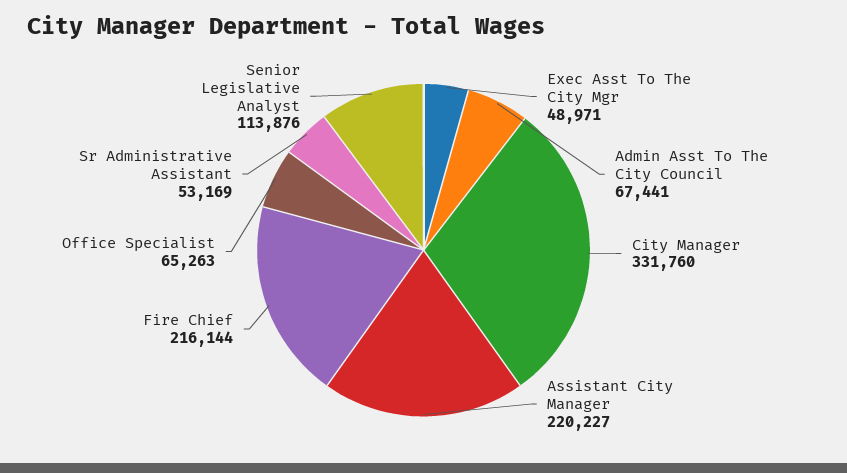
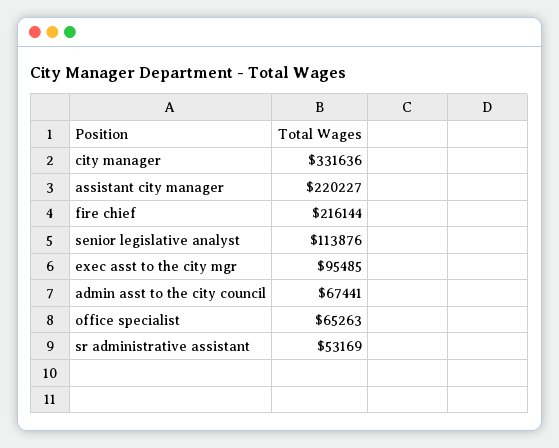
  {
-   "Exec Asst To The City Mgr": 48971,
+   "Exec Asst To The City Mgr": 95485,
    "Admin Asst To The City Council": 67441,
-   "City Manager": 331760,
+   "City Manager": 331636,
    "Assistant City Manager": 220227,
    "Fire Chief": 216144,
    "Office Specialist": 65263,
    "Sr Administrative Assistant": 53169,
    "Senior Legislative Analyst": 113876
  }

